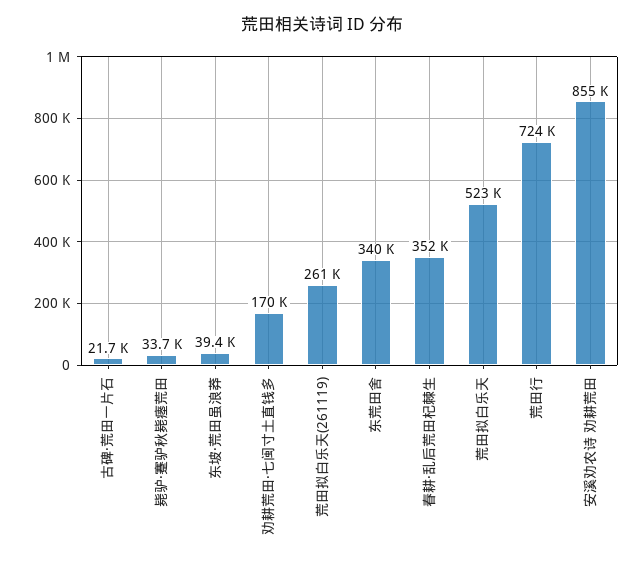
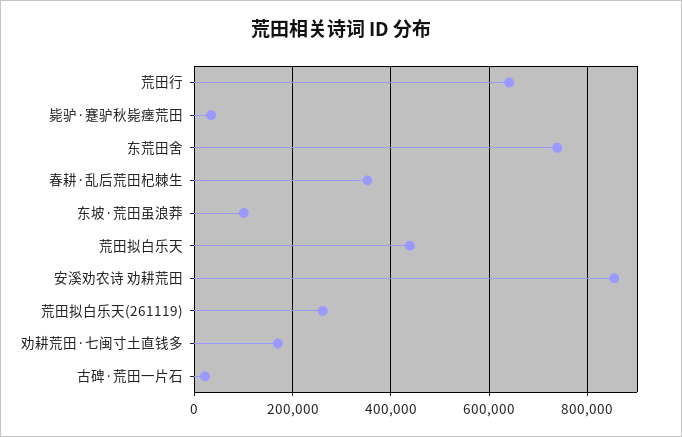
  {
    "古碑·荒田一片石": 21700,
    "毙驴·蹇驴秋毙瘗荒田": 33700,
-   "东坡·荒田虽浪莽": 39400,
+   "东坡·荒田虽浪莽": 100000,
    "劝耕荒田·七闽寸土直钱多": 170000,
    "荒田拟白乐天(261119)": 261000,
-   "东荒田舍": 340000,
+   "东荒田舍": 740000,
    "春耕·乱后荒田杞棘生": 352000,
-   "荒田拟白乐天": 523000,
+   "荒田拟白乐天": 440000,
-   "荒田行": 724000,
+   "荒田行": 640000,
    "安溪劝农诗 劝耕荒田": 855000
  }

